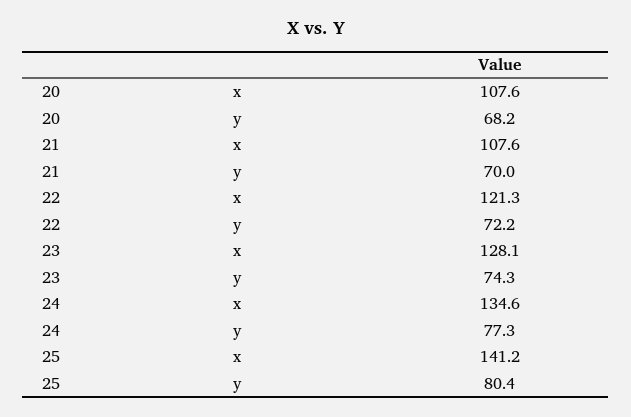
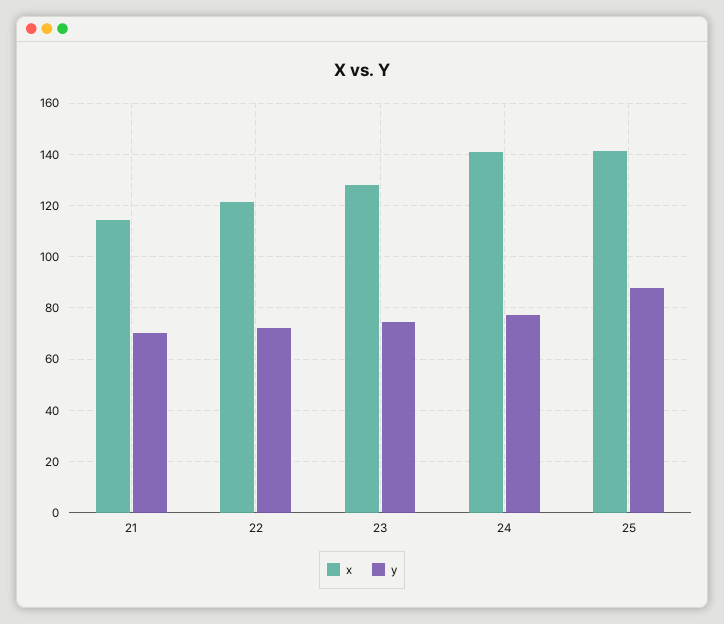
  {
    "x": {
-     "20": 107.6,
-     "21": 107.6,
+     "21": 115,
      "22": 121.3,
      "23": 128.1,
-     "24": 134.6,
+     "24": 140,
      "25": 141.2
    },
    "y": {
-     "20": 68.2,
      "21": 70,
      "22": 72.2,
      "23": 74.3,
      "24": 77.3,
-     "25": 80.4
+     "25": 87.5
    }
  }

